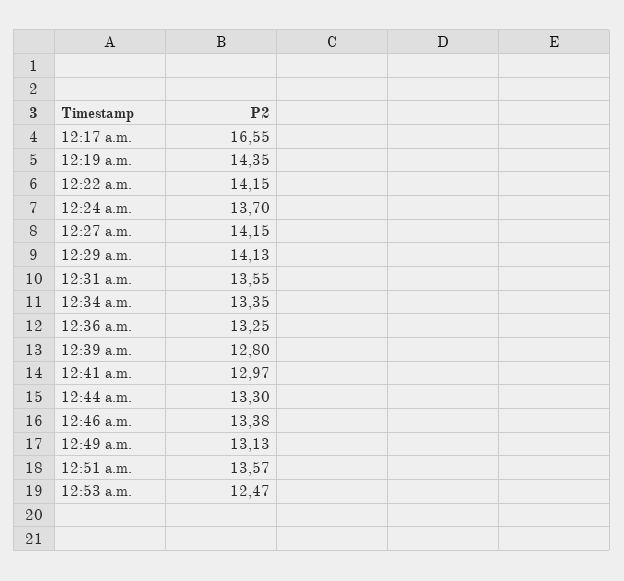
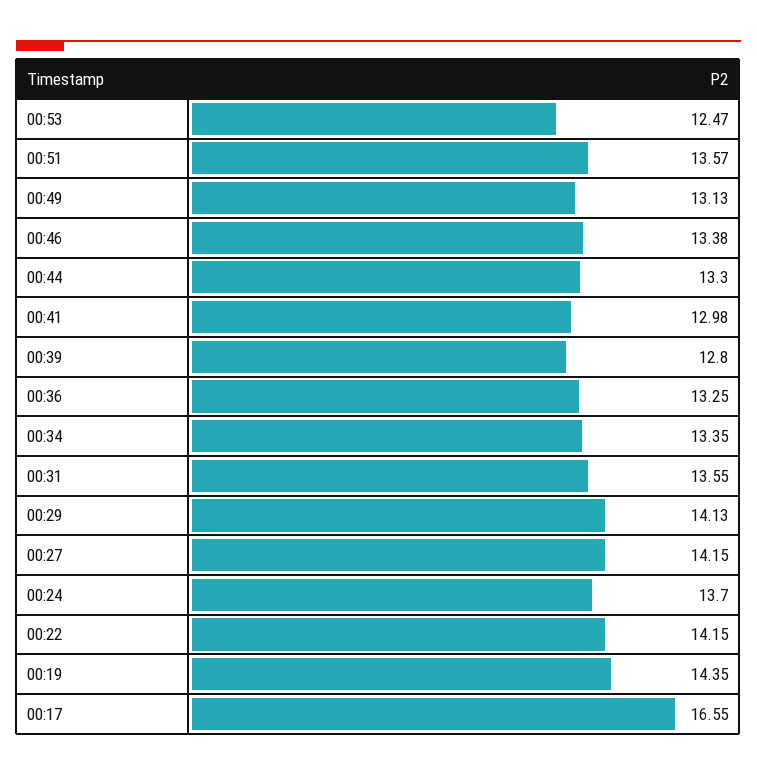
  {
    "12:17 a.m.": 16.55,
    "12:19 a.m.": 14.35,
    "12:22 a.m.": 14.15,
    "12:24 a.m.": 13.7,
    "12:27 a.m.": 14.15,
    "12:29 a.m.": 14.13,
    "12:31 a.m.": 13.55,
    "12:34 a.m.": 13.35,
    "12:36 a.m.": 13.25,
    "12:39 a.m.": 12.8,
-   "12:41 a.m.": 12.97,
+   "12:41 a.m.": 12.98,
    "12:44 a.m.": 13.3,
    "12:46 a.m.": 13.38,
    "12:49 a.m.": 13.13,
    "12:51 a.m.": 13.57,
    "12:53 a.m.": 12.47
  }

